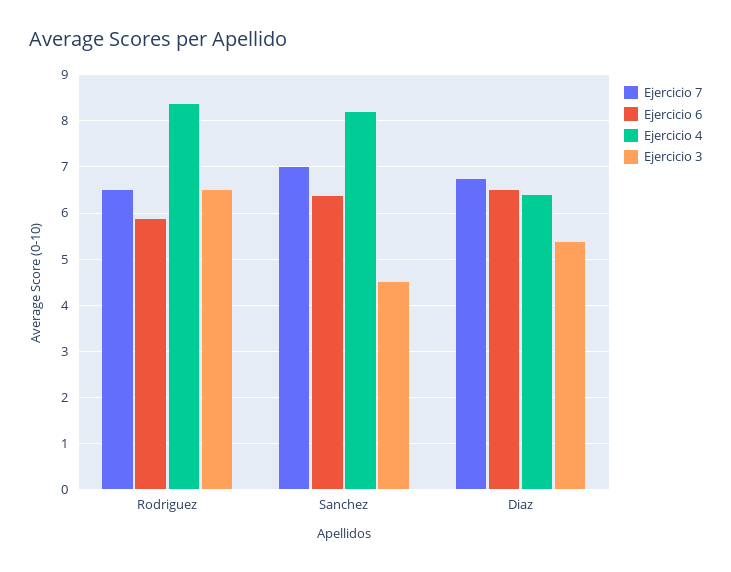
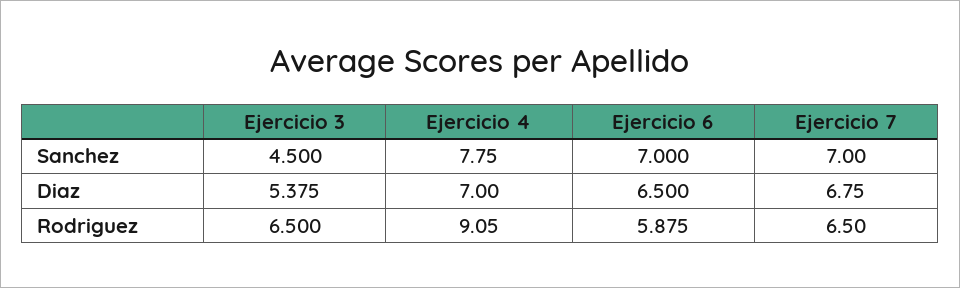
  {
    "Ejercicio 7": {
      "Rodriguez": 6.5,
      "Sanchez": 7,
      "Diaz": 6.75
    },
    "Ejercicio 6": {
      "Rodriguez": 5.875,
-     "Sanchez": 6.4,
+     "Sanchez": 7,
      "Diaz": 6.5
    },
    "Ejercicio 4": {
-     "Rodriguez": 8.4,
+     "Rodriguez": 9.05,
-     "Sanchez": 8.2,
+     "Sanchez": 7.75,
-     "Diaz": 6.4
+     "Diaz": 7
    },
    "Ejercicio 3": {
      "Rodriguez": 6.5,
      "Sanchez": 4.5,
      "Diaz": 5.375
    }
  }

